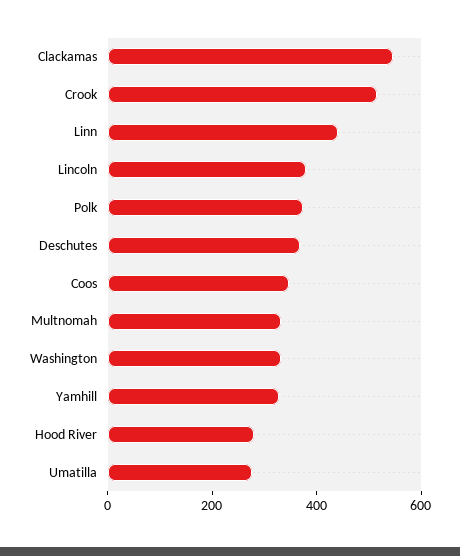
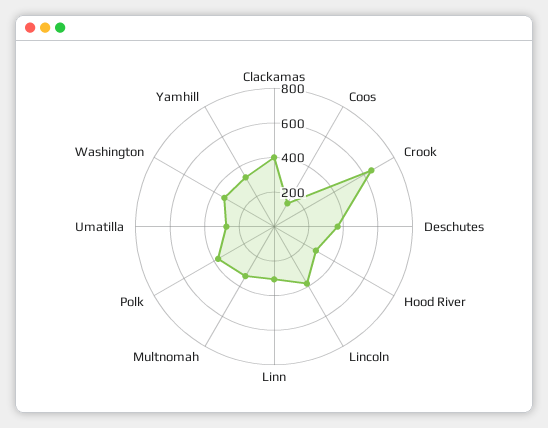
  {
-   "Clackamas": 550,
+   "Clackamas": 400,
-   "Crook": 500,
+   "Crook": 650,
-   "Linn": 450,
+   "Linn": 300,
    "Lincoln": 400,
    "Polk": 350,
    "Deschutes": 350,
-   "Coos": 350,
+   "Coos": 150,
    "Multnomah": 350,
    "Washington": 350,
    "Yamhill": 350,
    "Hood River": 300,
    "Umatilla": 300
  }

